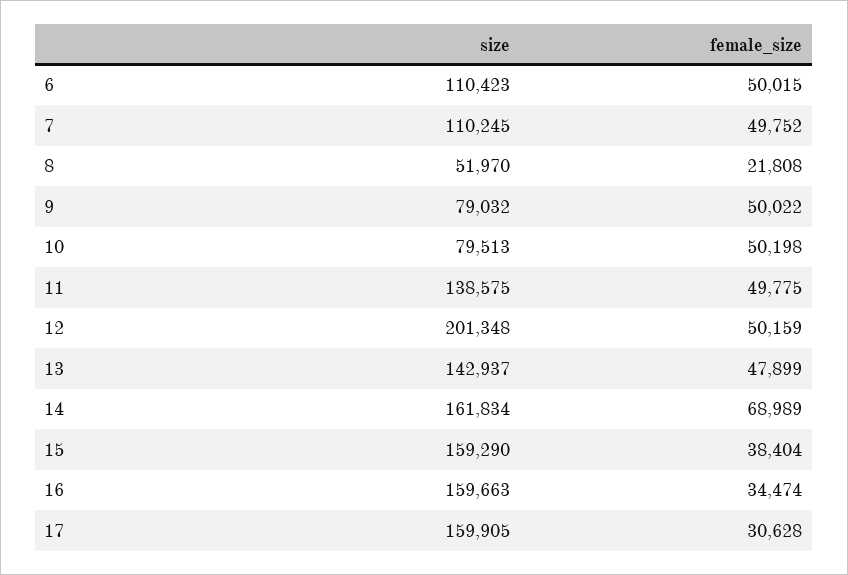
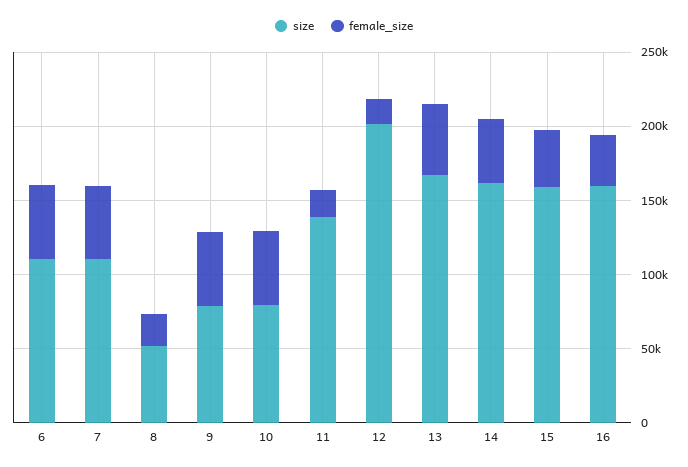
  {
    "size": {
      "6": 110423,
      "7": 110245,
      "8": 51970,
      "9": 79032,
      "10": 79513,
      "11": 138575,
      "12": 201348,
-     "13": 142937,
+     "13": 170000,
      "14": 161834,
      "15": 159290,
-     "16": 159663,
+     "16": 159663
-     "17": 159905
    },
    "female_size": {
      "6": 50015,
      "7": 49752,
      "8": 21808,
      "9": 50022,
      "10": 50198,
-     "11": 49775,
+     "11": 20000,
-     "12": 50159,
+     "12": 20000,
      "13": 47899,
-     "14": 68989,
+     "14": 40000,
      "15": 38404,
-     "16": 34474,
+     "16": 34474
-     "17": 30628
    }
  }

